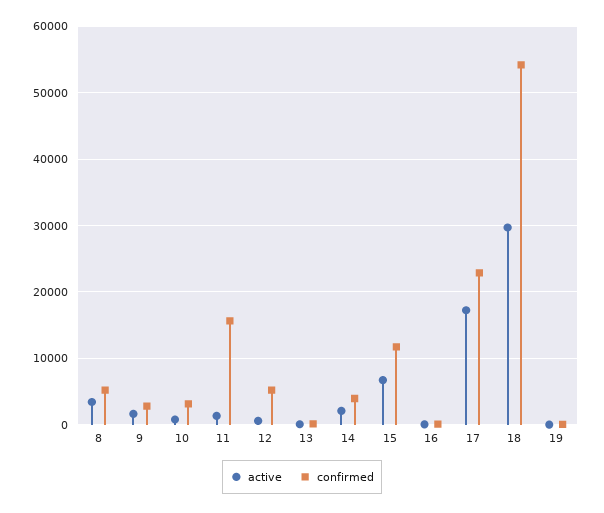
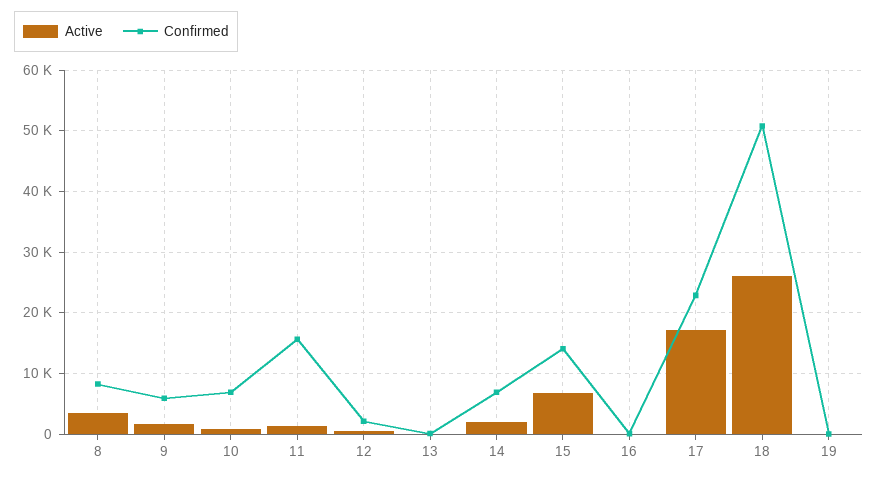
  {
    "active": {
      "8": 3000,
      "9": 2000,
      "10": 1000,
      "11": 1000,
      "12": 1000,
      "13": 0,
      "14": 2000,
      "15": 7000,
      "16": 0,
      "17": 17000,
-     "18": 30000,
+     "18": 26000,
      "19": 0
    },
    "confirmed": {
-     "8": 5000,
+     "8": 8000,
-     "9": 3000,
+     "9": 6000,
-     "10": 3000,
+     "10": 7000,
      "11": 16000,
-     "12": 5000,
+     "12": 2000,
      "13": 0,
-     "14": 4000,
+     "14": 7000,
-     "15": 12000,
+     "15": 14000,
      "16": 0,
      "17": 23000,
-     "18": 54000,
+     "18": 51000,
      "19": 0
    }
  }

